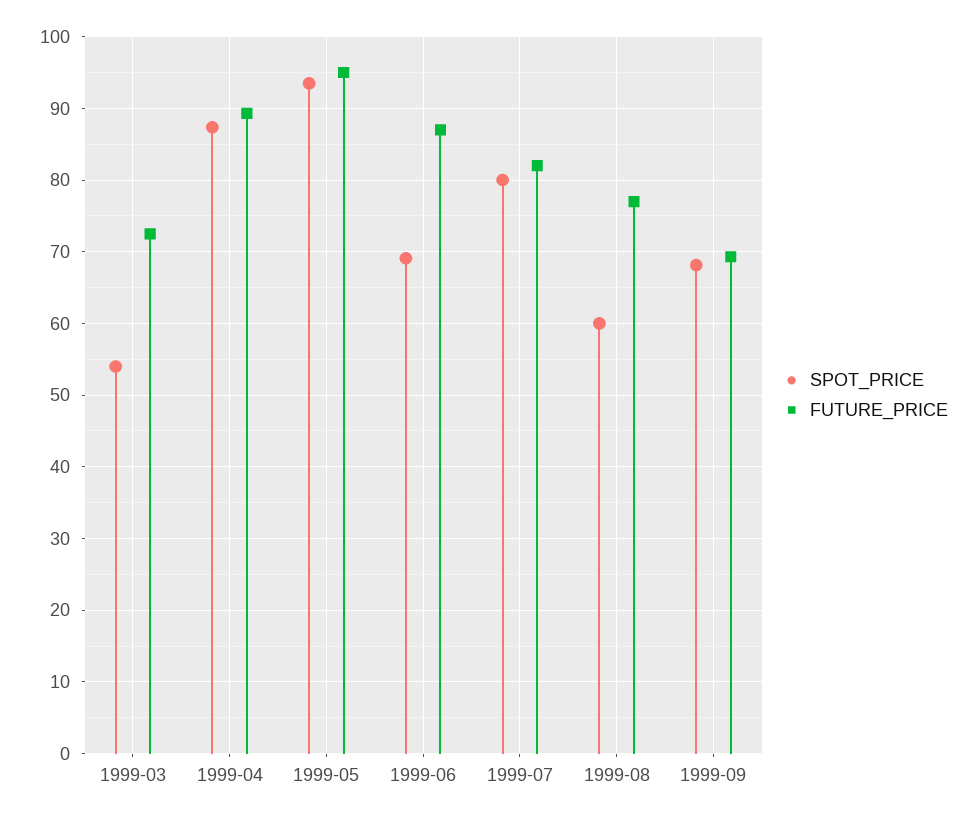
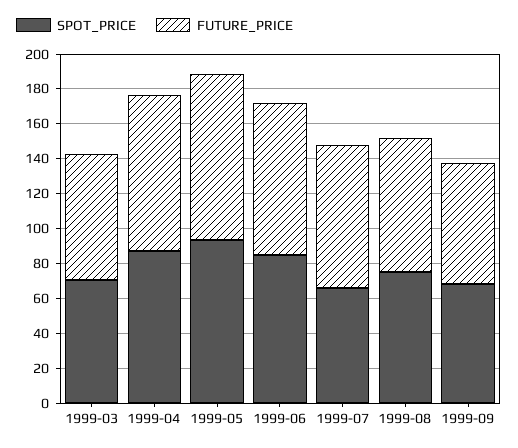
  {
    "SPOT_PRICE": {
-     "1999-03": 54,
+     "1999-03": 70,
      "1999-04": 87,
      "1999-05": 93,
-     "1999-06": 69,
+     "1999-06": 85,
-     "1999-07": 80,
+     "1999-07": 65,
-     "1999-08": 60,
+     "1999-08": 75,
      "1999-09": 68
    },
    "FUTURE_PRICE": {
      "1999-03": 73,
      "1999-04": 89,
      "1999-05": 95,
      "1999-06": 87,
      "1999-07": 82,
      "1999-08": 77,
      "1999-09": 69
    }
  }

